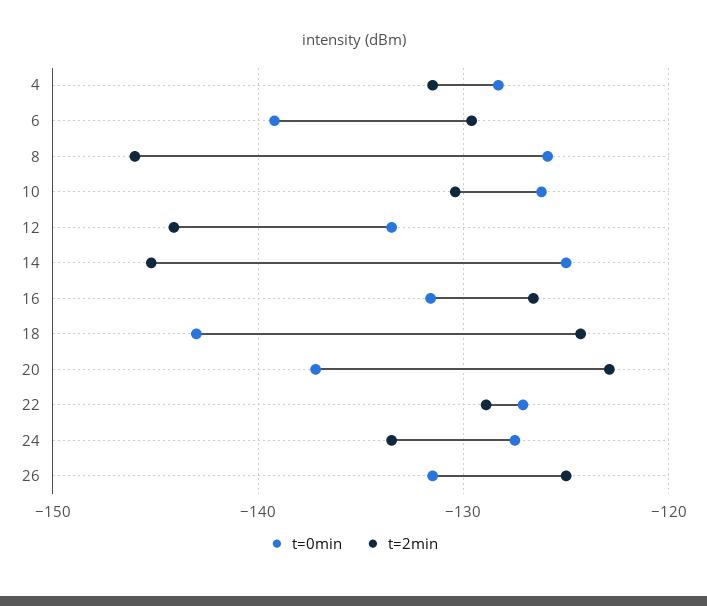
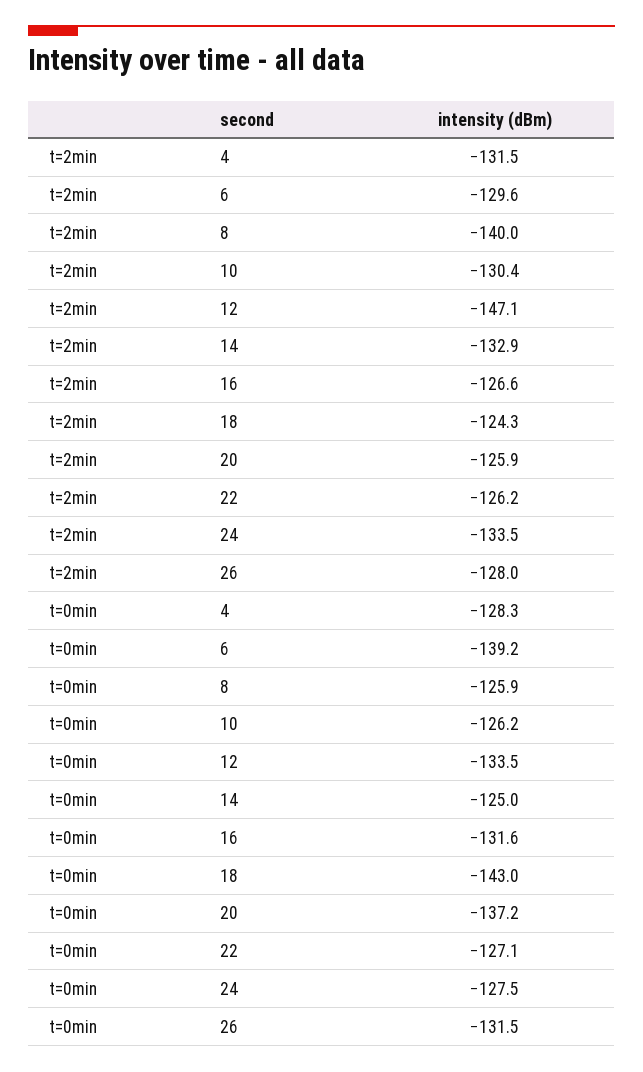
  {
    "t=0min": {
      "4": -128.3,
      "6": -139.2,
      "8": -125.9,
      "10": -126.2,
      "12": -133.5,
      "14": -125,
      "16": -131.6,
      "18": -143,
      "20": -137.2,
      "22": -127.1,
      "24": -127.5,
      "26": -131.5
    },
    "t=2min": {
      "4": -131.5,
      "6": -129.6,
-     "8": -146,
+     "8": -140,
      "10": -130.4,
-     "12": -144,
+     "12": -147.1,
-     "14": -145,
+     "14": -132.9,
      "16": -126.6,
      "18": -124.3,
-     "20": -123,
+     "20": -125.9,
-     "22": -129,
+     "22": -126.2,
      "24": -133.5,
-     "26": -125
+     "26": -128
    }
  }

